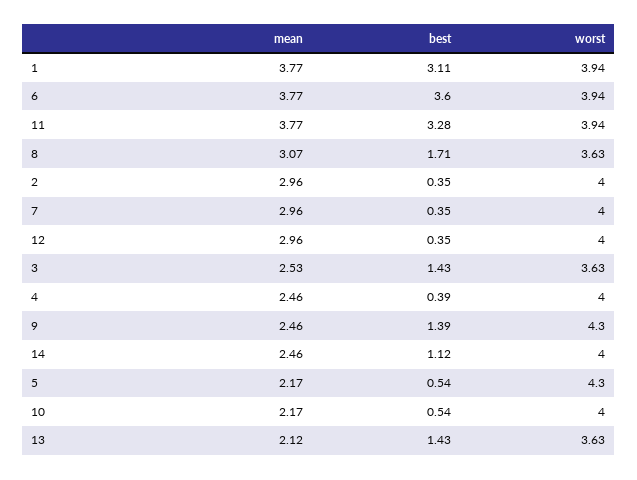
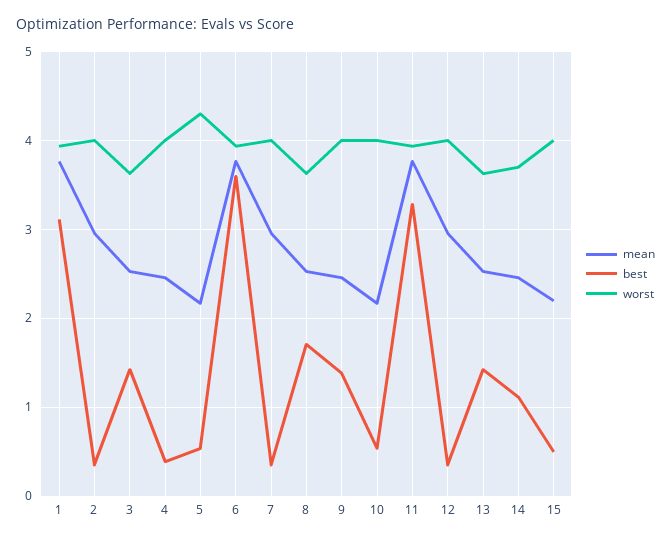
  {
    "mean": {
      "1": 3.77,
      "6": 3.77,
      "11": 3.77,
-     "8": 3.07,
+     "8": 2.5,
      "2": 2.96,
      "7": 2.96,
      "12": 2.96,
      "3": 2.53,
      "4": 2.46,
      "9": 2.46,
      "14": 2.46,
      "5": 2.17,
      "10": 2.17,
-     "13": 2.12
+     "13": 2.5,
+     "15": 2.2
    },
    "best": {
      "1": 3.11,
      "6": 3.6,
      "11": 3.28,
      "8": 1.71,
      "2": 0.35,
      "7": 0.35,
      "12": 0.35,
      "3": 1.43,
      "4": 0.39,
      "9": 1.39,
      "14": 1.12,
      "5": 0.54,
      "10": 0.54,
-     "13": 1.43
+     "13": 1.43,
+     "15": 0.5
    },
    "worst": {
      "1": 3.94,
      "6": 3.94,
      "11": 3.94,
      "8": 3.63,
      "2": 4,
      "7": 4,
      "12": 4,
      "3": 3.63,
      "4": 4,
-     "9": 4.3,
+     "9": 4,
-     "14": 4,
+     "14": 3.7,
      "5": 4.3,
      "10": 4,
-     "13": 3.63
+     "13": 3.63,
+     "15": 4
    }
  }

